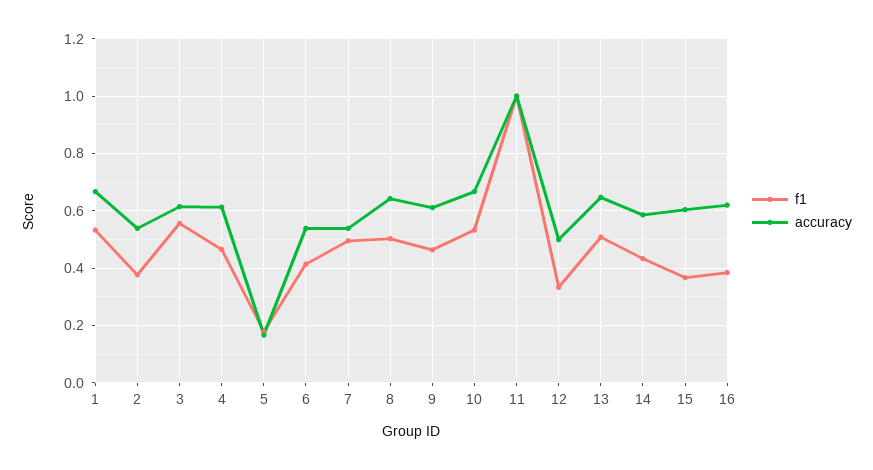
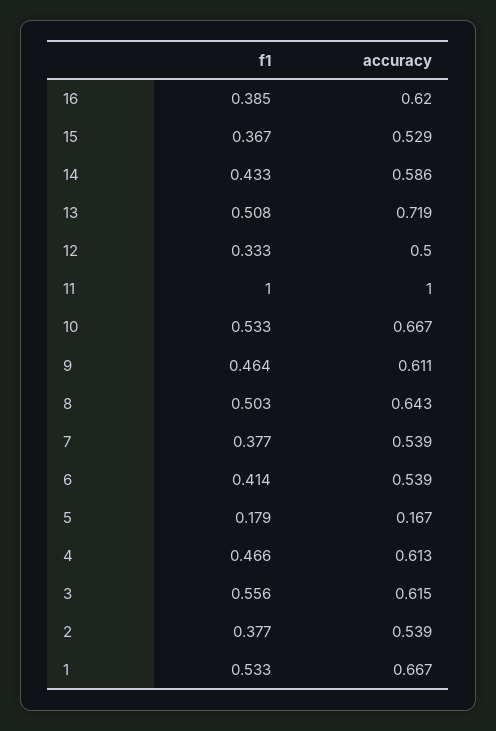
  {
    "f1": {
      "1": 0.533,
      "2": 0.377,
      "3": 0.556,
      "4": 0.466,
      "5": 0.179,
      "6": 0.414,
-     "7": 0.5,
+     "7": 0.377,
      "8": 0.503,
      "9": 0.464,
      "10": 0.533,
      "11": 1,
      "12": 0.333,
      "13": 0.508,
      "14": 0.433,
      "15": 0.367,
      "16": 0.385
    },
    "accuracy": {
      "1": 0.667,
      "2": 0.539,
      "3": 0.615,
      "4": 0.613,
      "5": 0.167,
      "6": 0.539,
      "7": 0.539,
      "8": 0.643,
      "9": 0.611,
      "10": 0.667,
      "11": 1,
      "12": 0.5,
-     "13": 0.65,
+     "13": 0.719,
      "14": 0.586,
-     "15": 0.6,
+     "15": 0.529,
      "16": 0.62
    }
  }

